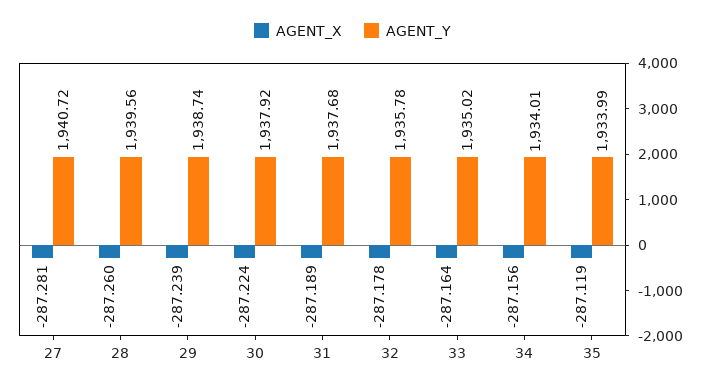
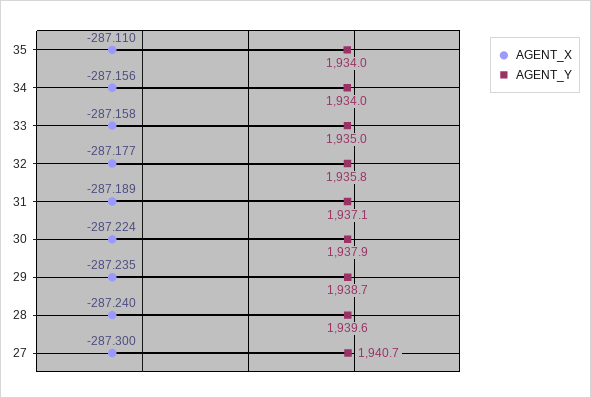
  {
    "AGENT_X": {
-     "27": -287.281,
+     "27": -287.3,
-     "28": -287.26,
+     "28": -287.24,
-     "29": -287.239,
+     "29": -287.235,
      "30": -287.224,
      "31": -287.189,
-     "32": -287.178,
+     "32": -287.177,
-     "33": -287.164,
+     "33": -287.158,
      "34": -287.156,
-     "35": -287.119
+     "35": -287.11
    },
    "AGENT_Y": {
      "27": 1940.72,
      "28": 1939.56,
      "29": 1938.74,
      "30": 1937.92,
-     "31": 1937.68,
+     "31": 1937.1,
      "32": 1935.78,
      "33": 1935.02,
      "34": 1934.01,
      "35": 1933.99
    }
  }

